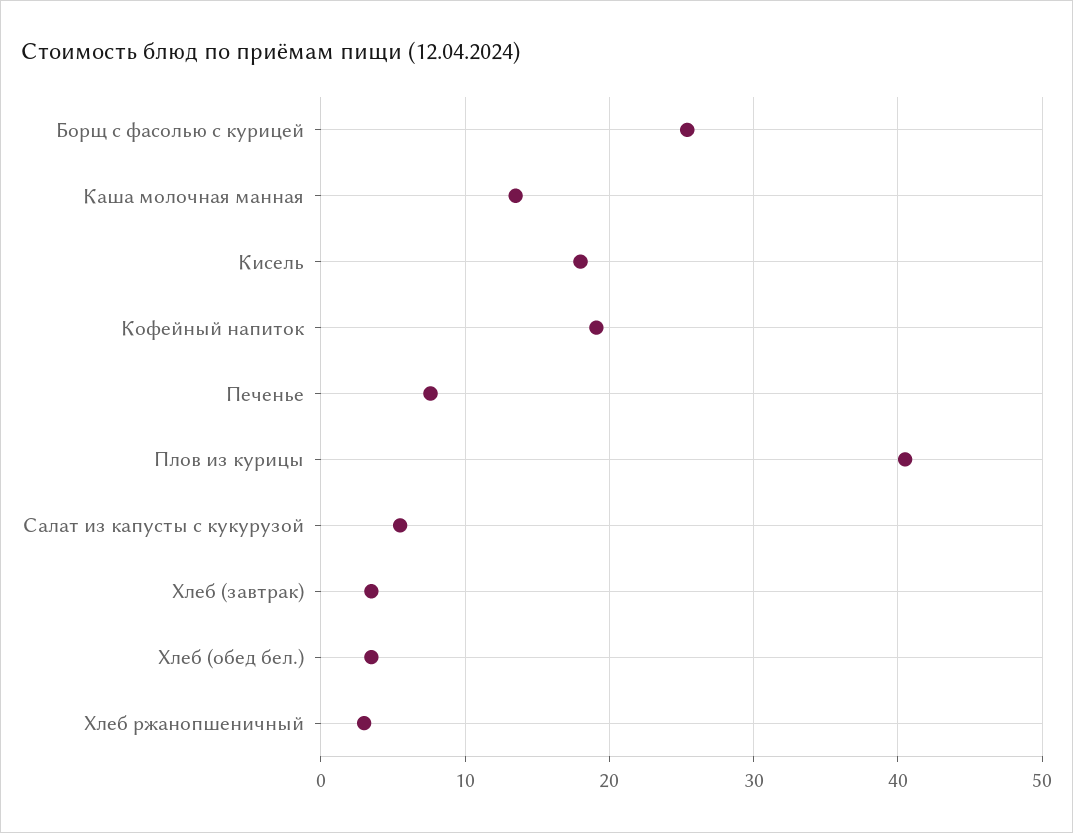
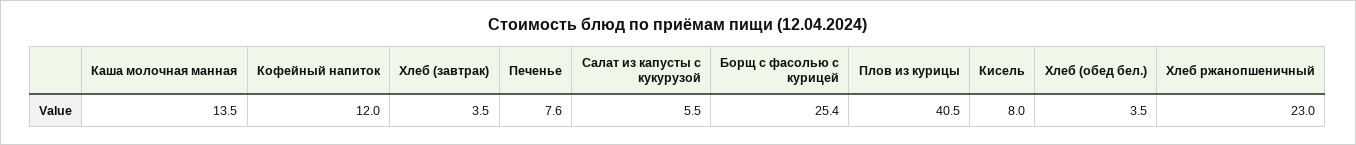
  {
    "Борщ с фасолью с курицей": 25.4,
    "Каша молочная манная": 13.5,
-   "Кисель": 18,
+   "Кисель": 8,
-   "Кофейный напиток": 19,
+   "Кофейный напиток": 12,
    "Печенье": 7.6,
    "Плов из курицы": 40.5,
    "Салат из капусты с кукурузой": 5.5,
    "Хлеб (завтрак)": 3.5,
    "Хлеб (обед бел.)": 3.5,
-   "Хлеб ржанопшеничный": 3
+   "Хлеб ржанопшеничный": 23
  }

